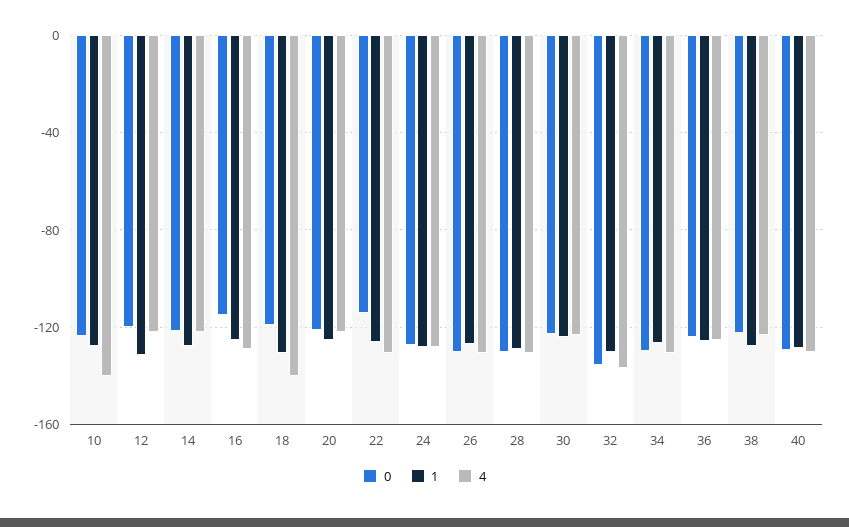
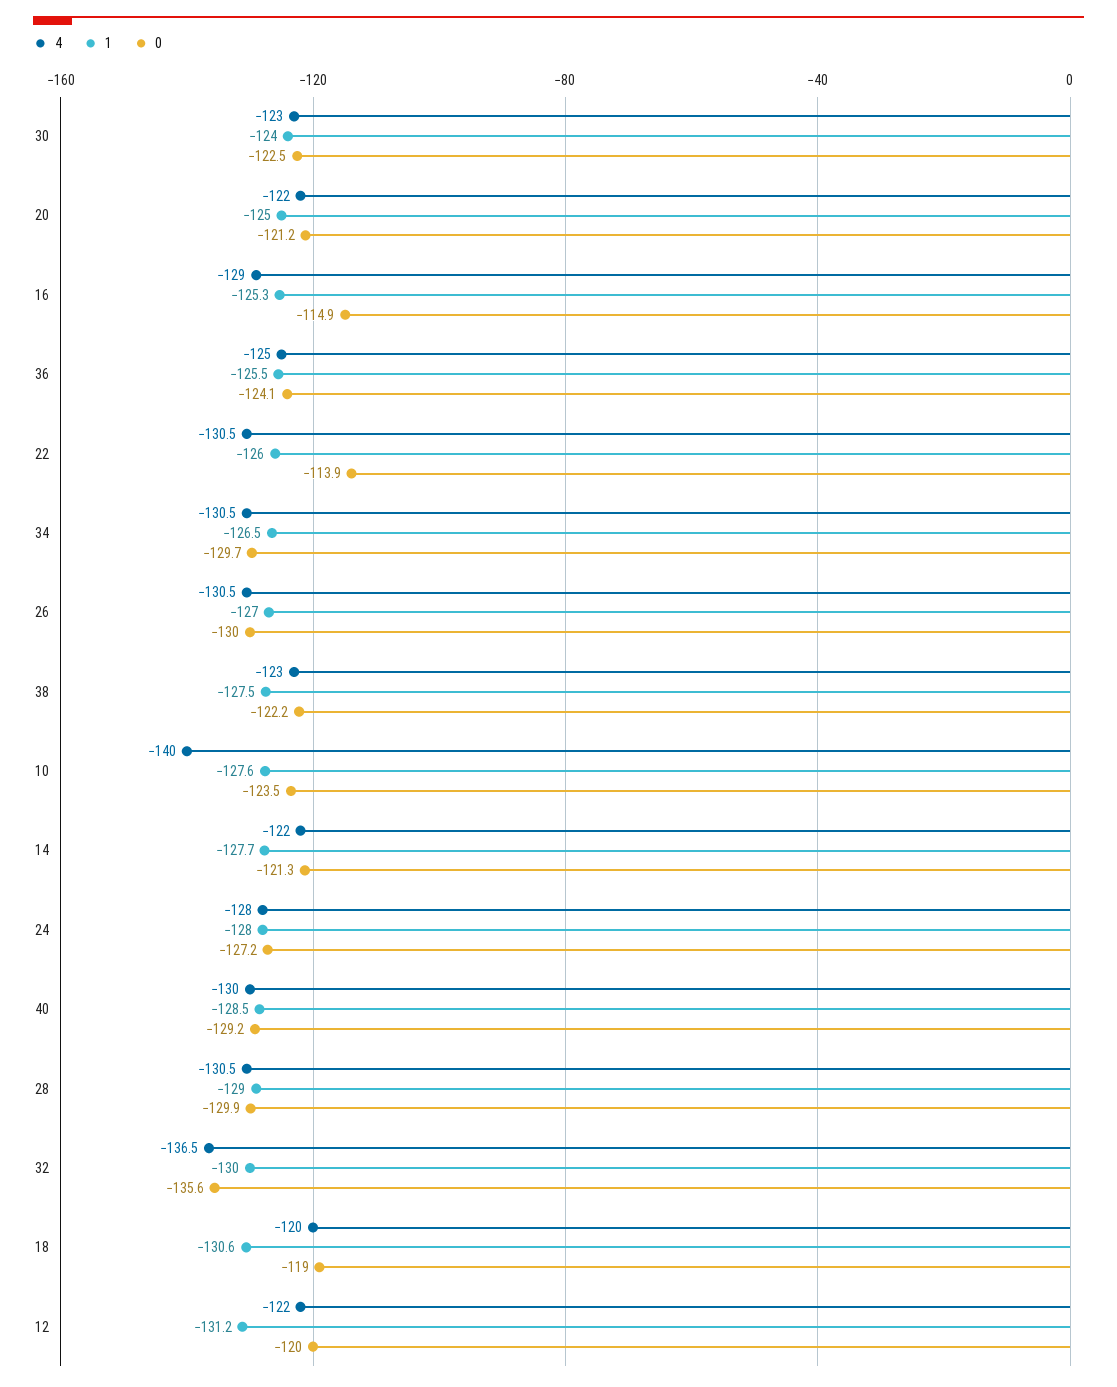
  {
    "0": {
      "10": -123.5,
      "12": -120,
      "14": -121.3,
      "16": -114.9,
      "18": -119,
      "20": -121.2,
      "22": -113.9,
      "24": -127.2,
      "26": -130,
      "28": -129.9,
      "30": -122.5,
      "32": -135.6,
      "34": -129.7,
      "36": -124.1,
      "38": -122.2,
      "40": -129.2
    },
    "1": {
      "10": -127.6,
      "12": -131.2,
      "14": -127.7,
      "16": -125.3,
      "18": -130.6,
      "20": -125,
      "22": -126,
      "24": -128,
      "26": -127,
      "28": -129,
      "30": -124,
      "32": -130,
      "34": -126.5,
      "36": -125.5,
      "38": -127.5,
      "40": -128.5
    },
    "4": {
      "10": -140,
      "12": -122,
      "14": -122,
      "16": -129,
-     "18": -140,
+     "18": -120,
      "20": -122,
      "22": -130.5,
      "24": -128,
      "26": -130.5,
      "28": -130.5,
      "30": -123,
      "32": -136.5,
      "34": -130.5,
      "36": -125,
      "38": -123,
      "40": -130
    }
  }

